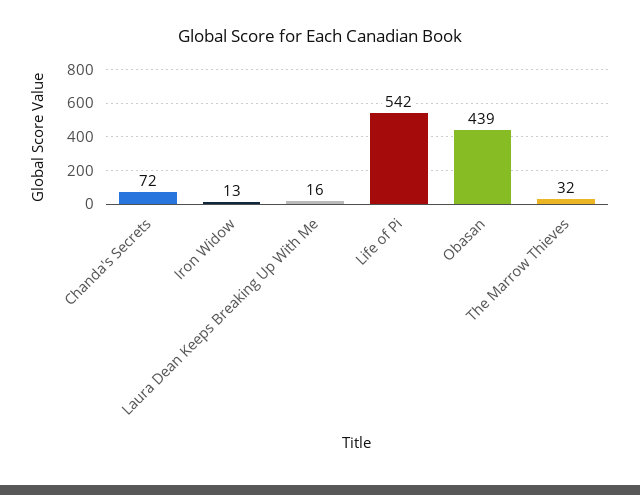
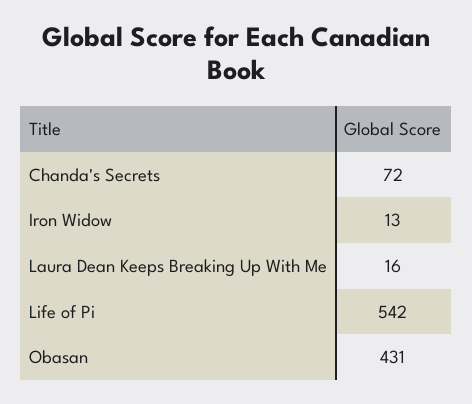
  {
    "Chanda's Secrets": 72,
    "Iron Widow": 13,
    "Laura Dean Keeps Breaking Up With Me": 16,
    "Life of Pi": 542,
-   "Obasan": 439,
+   "Obasan": 431
-   "The Marrow Thieves": 32
  }

